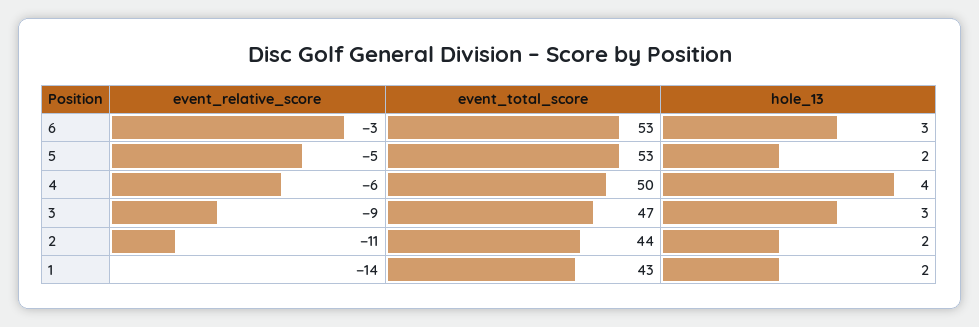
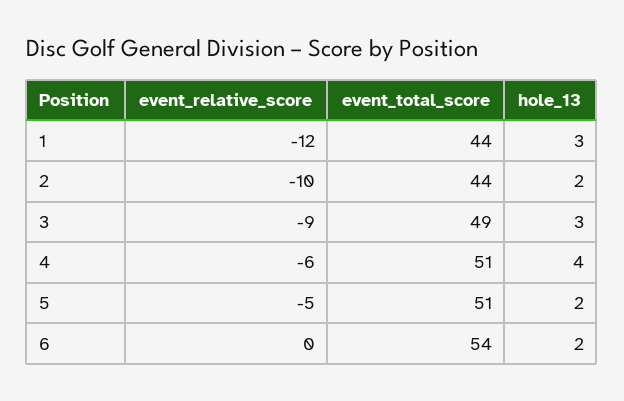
  {
    "event_relative_score": {
-     "6": -3,
+     "6": 0,
      "5": -5,
      "4": -6,
      "3": -9,
-     "2": -11,
+     "2": -10,
-     "1": -14
+     "1": -12
    },
    "event_total_score": {
-     "6": 53,
+     "6": 54,
-     "5": 53,
+     "5": 51,
-     "4": 50,
+     "4": 51,
-     "3": 47,
+     "3": 49,
      "2": 44,
-     "1": 43
+     "1": 44
    },
    "hole_13": {
-     "6": 3,
+     "6": 2,
      "5": 2,
      "4": 4,
      "3": 3,
      "2": 2,
-     "1": 2
+     "1": 3
    }
  }

